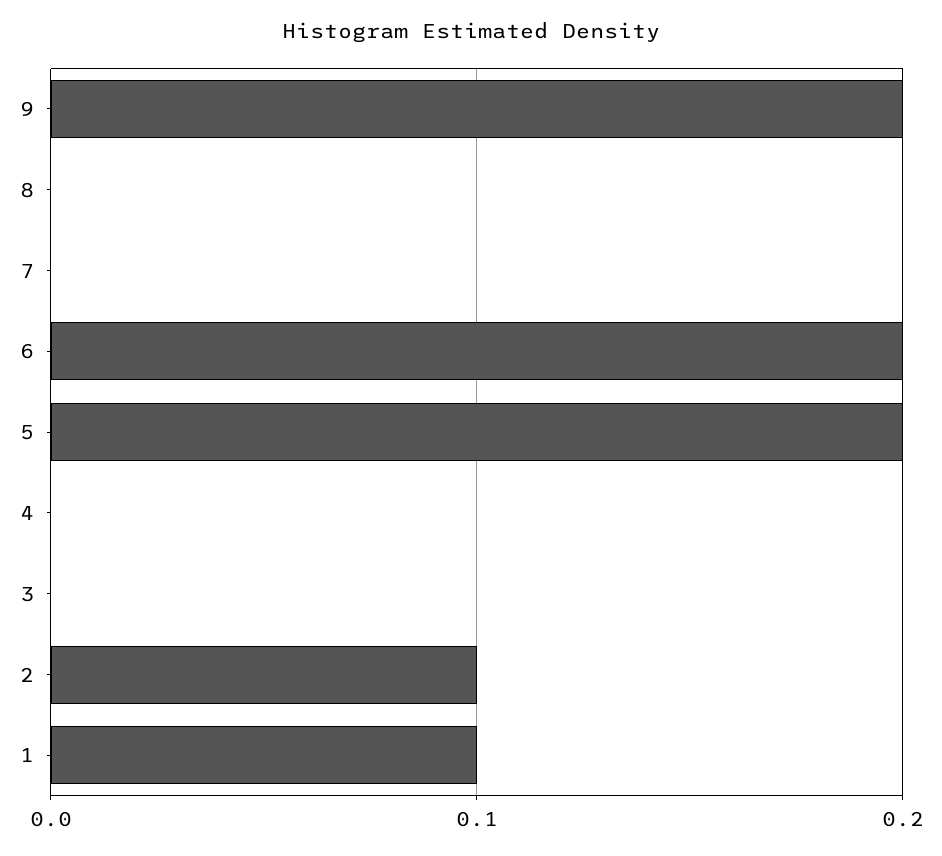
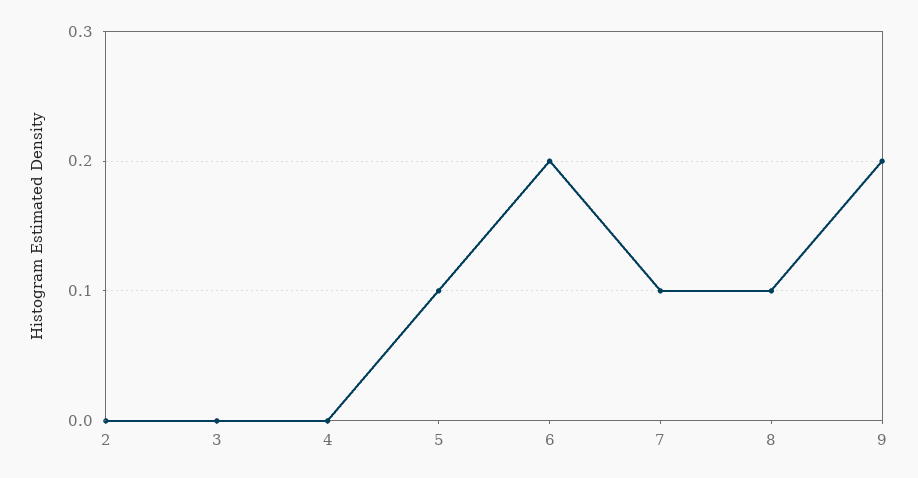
  {
    "9": 0.2,
-   "8": 0,
+   "8": 0.1,
-   "7": 0,
+   "7": 0.1,
    "6": 0.2,
-   "5": 0.2,
+   "5": 0.1,
    "4": 0,
    "3": 0,
-   "2": 0.1,
+   "2": 0
-   "1": 0.1
  }

